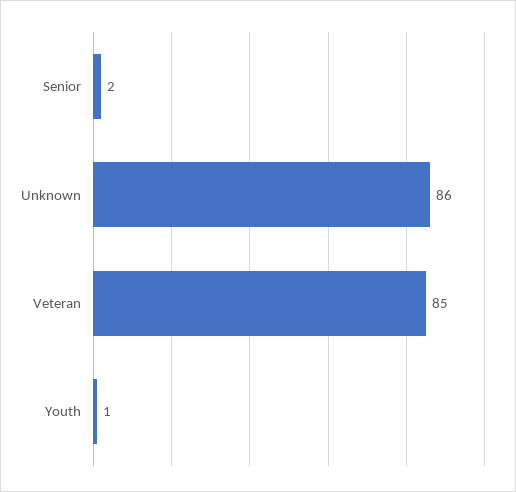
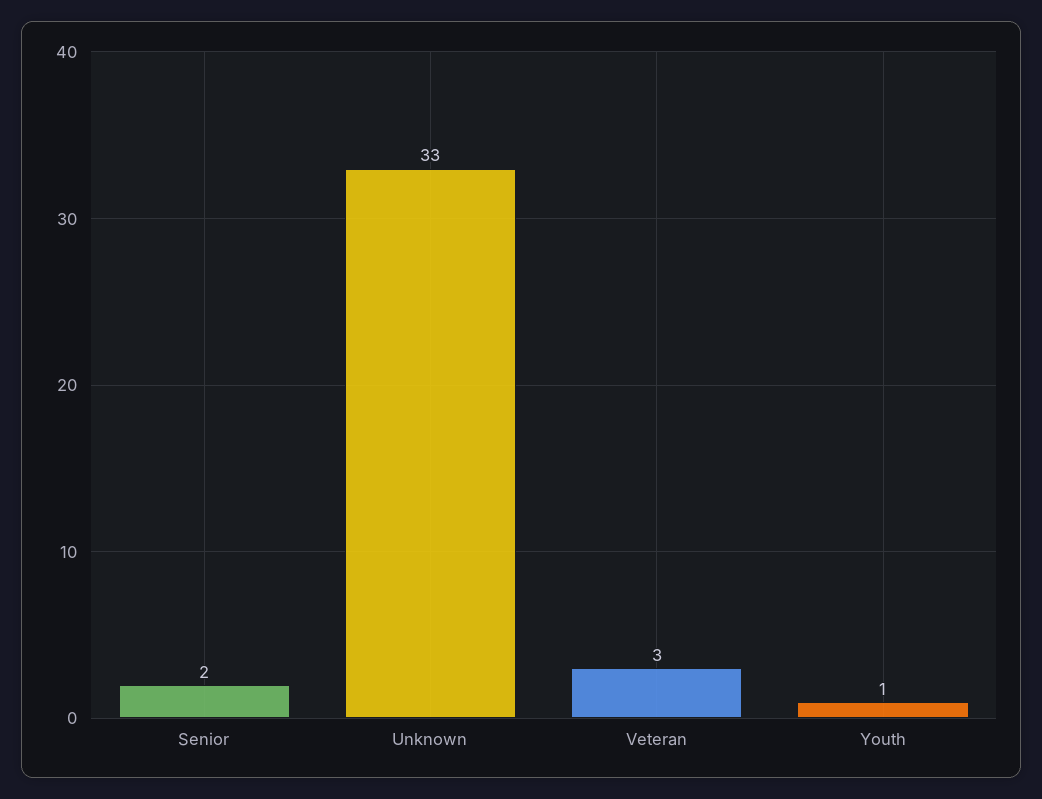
  {
    "Senior": 2,
-   "Unknown": 86,
+   "Unknown": 33,
-   "Veteran": 85,
+   "Veteran": 3,
    "Youth": 1
  }

